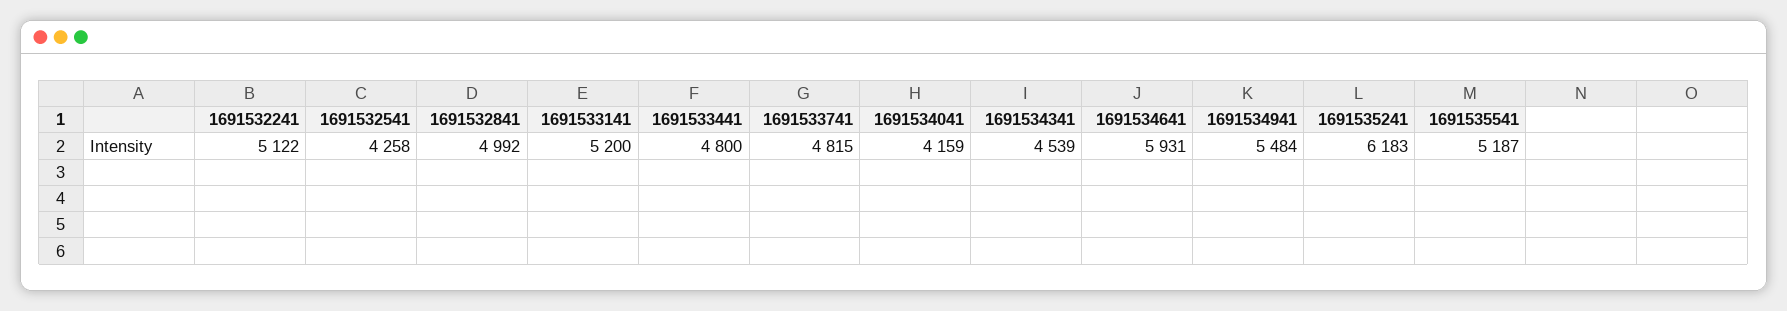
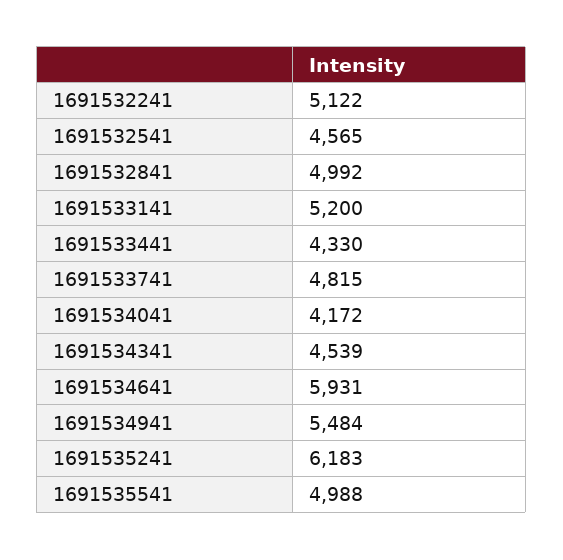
  {
    "1691532241": 5122,
-   "1691532541": 4258,
+   "1691532541": 4565,
    "1691532841": 4992,
    "1691533141": 5200,
-   "1691533441": 4800,
+   "1691533441": 4330,
    "1691533741": 4815,
-   "1691534041": 4159,
+   "1691534041": 4172,
    "1691534341": 4539,
    "1691534641": 5931,
    "1691534941": 5484,
    "1691535241": 6183,
-   "1691535541": 5187
+   "1691535541": 4988
  }

